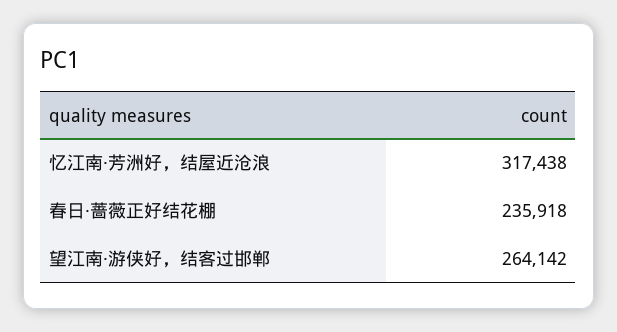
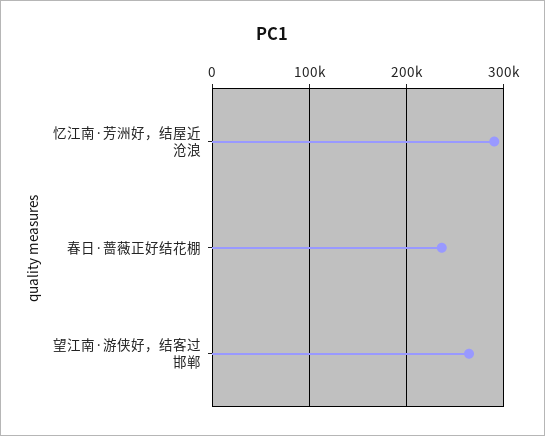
  {
-   "忆江南·芳洲好，结屋近沧浪": 317438,
+   "忆江南·芳洲好，结屋近沧浪": 290000,
    "春日·蔷薇正好结花棚": 235918,
    "望江南·游侠好，结客过邯郸": 264142
  }

